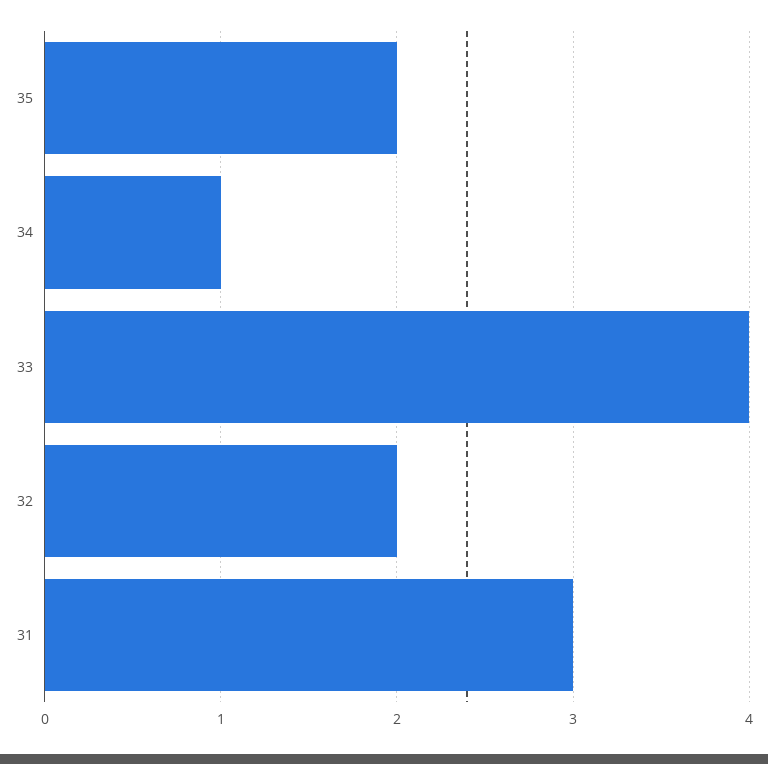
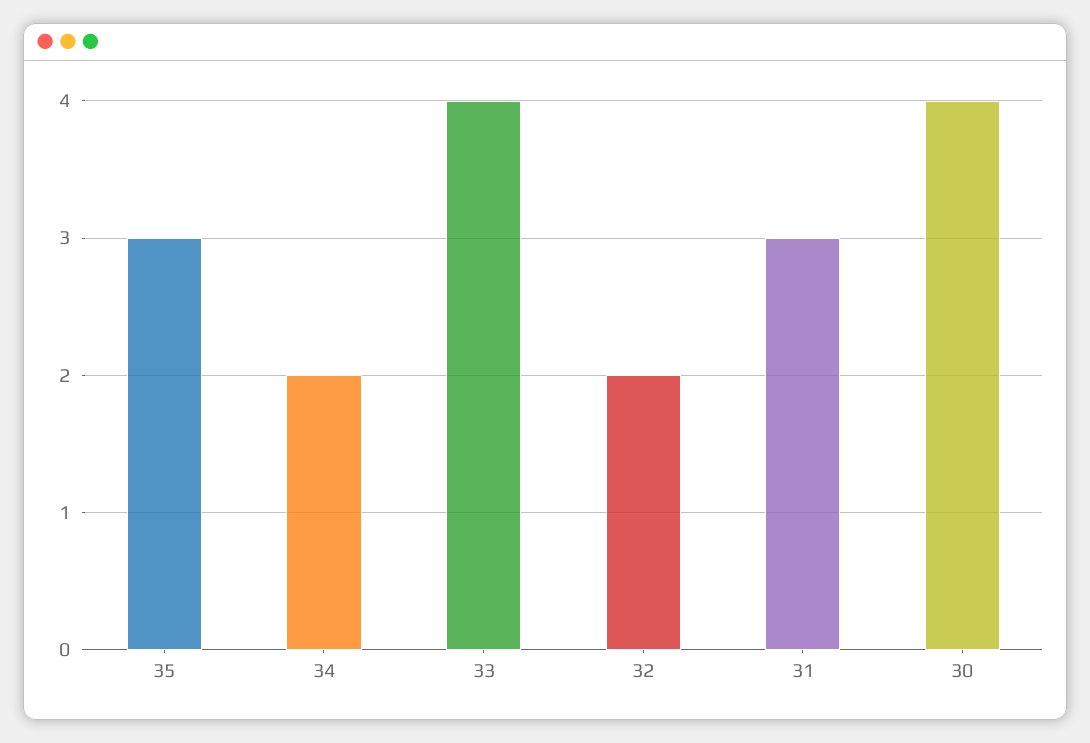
  {
-   "35": 2,
+   "35": 3,
-   "34": 1,
+   "34": 2,
    "33": 4,
    "32": 2,
-   "31": 3
+   "31": 3,
+   "30": 4
  }

